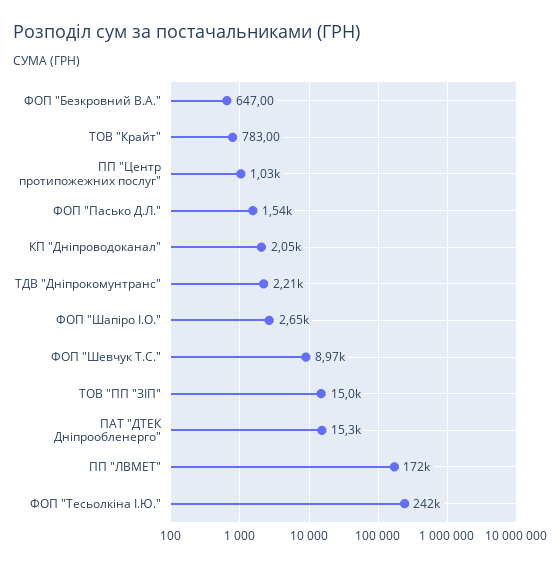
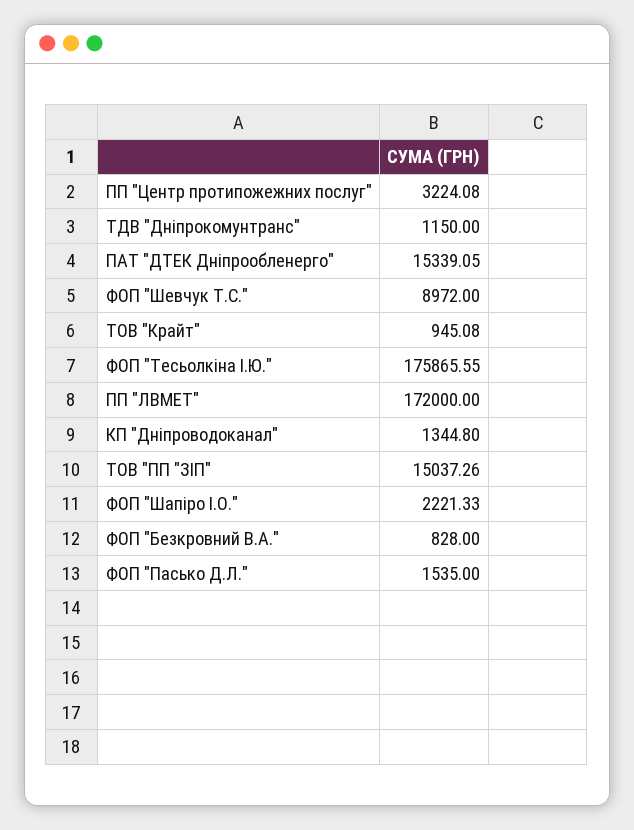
  {
-   "ФОП \"Безкровний В.А.\"": 647,
+   "ФОП \"Безкровний В.А.\"": 828,
-   "ТОВ \"Крайт\"": 783,
+   "ТОВ \"Крайт\"": 945.08,
-   "ПП \"Центр протипожежних послуг\"": 1030,
+   "ПП \"Центр протипожежних послуг\"": 3224.08,
    "ФОП \"Пасько Д.Л.\"": 1535,
-   "КП \"Дніпроводоканал\"": 2050,
+   "КП \"Дніпроводоканал\"": 1344.8,
-   "ТДВ \"Дніпрокомунтранс\"": 2210,
+   "ТДВ \"Дніпрокомунтранс\"": 1150,
-   "ФОП \"Шапіро І.О.\"": 2650,
+   "ФОП \"Шапіро І.О.\"": 2221.33,
    "ФОП \"Шевчук Т.С.\"": 8972,
    "ТОВ \"ПП \"ЗІП\"": 15037.26,
    "ПАТ \"ДТЕК Дніпрообленерго\"": 15339.05,
    "ПП \"ЛВМЕТ\"": 172000,
-   "ФОП \"Тесьолкіна І.Ю.\"": 242000
+   "ФОП \"Тесьолкіна І.Ю.\"": 175865.55
  }

